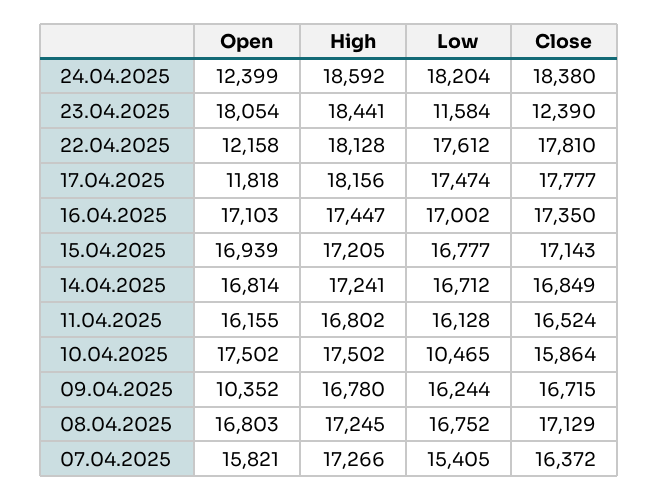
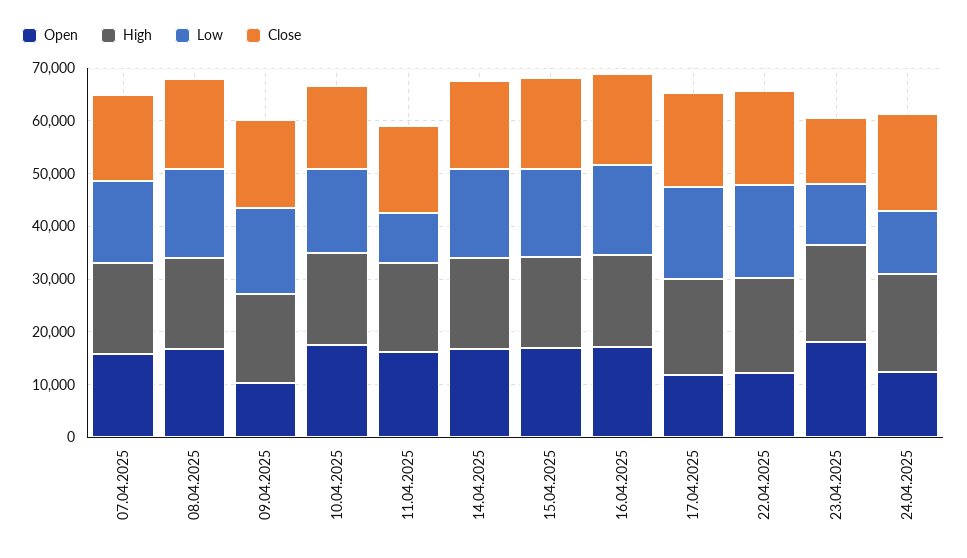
  {
    "Open": {
      "24.04.2025": 12399,
      "23.04.2025": 18054,
      "22.04.2025": 12158,
      "17.04.2025": 11818,
      "16.04.2025": 17103,
      "15.04.2025": 16939,
      "14.04.2025": 16814,
      "11.04.2025": 16155,
      "10.04.2025": 17502,
      "09.04.2025": 10352,
      "08.04.2025": 16803,
      "07.04.2025": 15821
    },
    "High": {
      "24.04.2025": 18592,
      "23.04.2025": 18441,
      "22.04.2025": 18128,
      "17.04.2025": 18156,
      "16.04.2025": 17447,
      "15.04.2025": 17205,
      "14.04.2025": 17241,
      "11.04.2025": 16802,
      "10.04.2025": 17502,
      "09.04.2025": 16780,
      "08.04.2025": 17245,
      "07.04.2025": 17266
    },
    "Low": {
-     "24.04.2025": 18204,
+     "24.04.2025": 12000,
      "23.04.2025": 11584,
      "22.04.2025": 17612,
      "17.04.2025": 17474,
      "16.04.2025": 17002,
      "15.04.2025": 16777,
      "14.04.2025": 16712,
-     "11.04.2025": 16128,
+     "11.04.2025": 10000,
-     "10.04.2025": 10465,
+     "10.04.2025": 16000,
      "09.04.2025": 16244,
      "08.04.2025": 16752,
      "07.04.2025": 15405
    },
    "Close": {
      "24.04.2025": 18380,
      "23.04.2025": 12390,
      "22.04.2025": 17810,
      "17.04.2025": 17777,
      "16.04.2025": 17350,
      "15.04.2025": 17143,
      "14.04.2025": 16849,
      "11.04.2025": 16524,
      "10.04.2025": 15864,
      "09.04.2025": 16715,
      "08.04.2025": 17129,
      "07.04.2025": 16372
    }
  }

